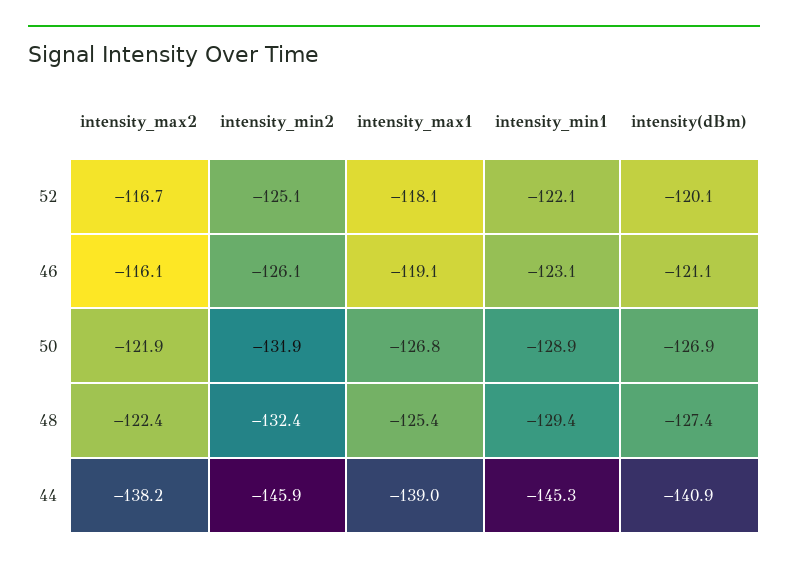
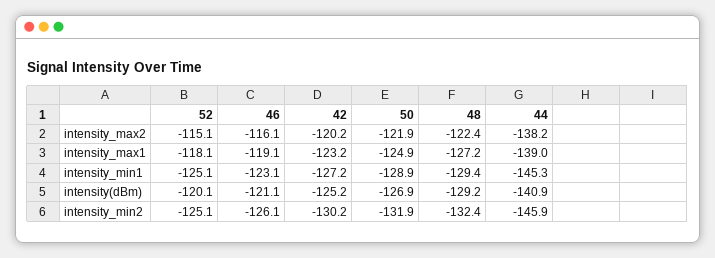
  {
    "intensity_max2": {
-     "52": -116.7,
+     "52": -115.1,
      "46": -116.1,
      "50": -121.9,
      "48": -122.4,
-     "44": -138.2
+     "44": -138.2,
+     "42": -120.2
    },
    "intensity_min2": {
      "52": -125.1,
      "46": -126.1,
      "50": -131.9,
      "48": -132.4,
-     "44": -145.9
+     "44": -145.9,
+     "42": -130.2
    },
    "intensity_max1": {
      "52": -118.1,
      "46": -119.1,
-     "50": -126.8,
+     "50": -124.9,
-     "48": -125.4,
+     "48": -127.2,
-     "44": -139
+     "44": -139,
+     "42": -123.2
    },
    "intensity_min1": {
-     "52": -122.1,
+     "52": -125.1,
      "46": -123.1,
      "50": -128.9,
      "48": -129.4,
-     "44": -145.3
+     "44": -145.3,
+     "42": -127.2
    },
    "intensity(dBm)": {
      "52": -120.1,
      "46": -121.1,
      "50": -126.9,
-     "48": -127.4,
+     "48": -129.2,
-     "44": -140.9
+     "44": -140.9,
+     "42": -125.2
    }
  }

